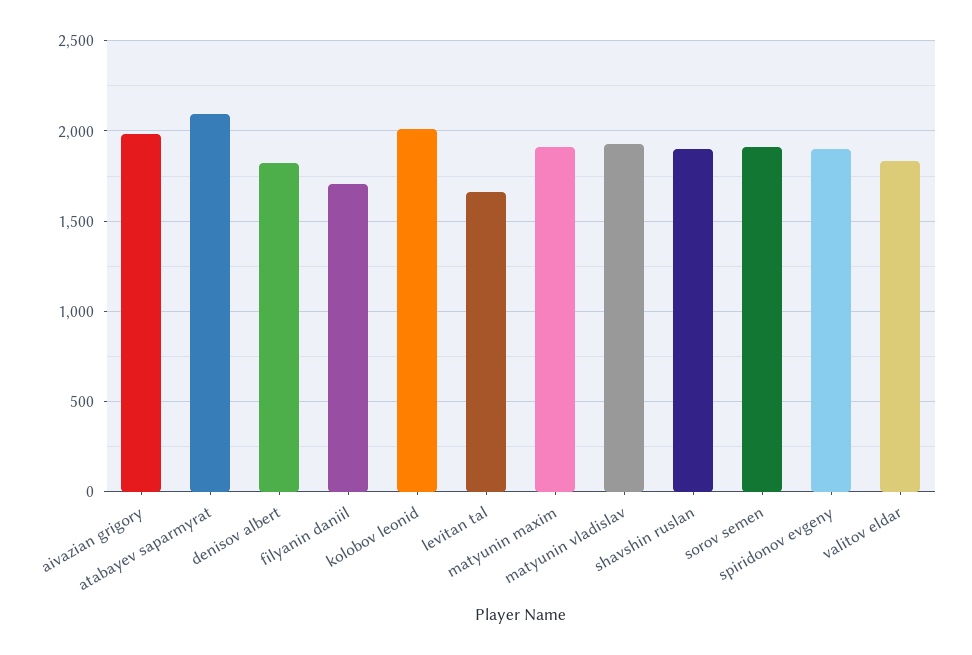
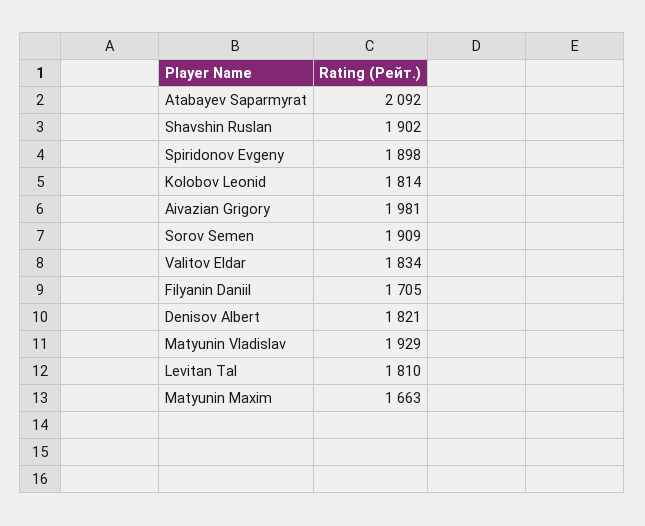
  {
    "aivazian grigory": 1981,
    "atabayev saparmyrat": 2092,
    "denisov albert": 1821,
    "filyanin daniil": 1705,
-   "kolobov leonid": 2000,
+   "kolobov leonid": 1814,
-   "levitan tal": 1650,
+   "levitan tal": 1810,
-   "matyunin maxim": 1900,
+   "matyunin maxim": 1663,
    "matyunin vladislav": 1929,
    "shavshin ruslan": 1902,
    "sorov semen": 1909,
    "spiridonov evgeny": 1898,
    "valitov eldar": 1834
  }

